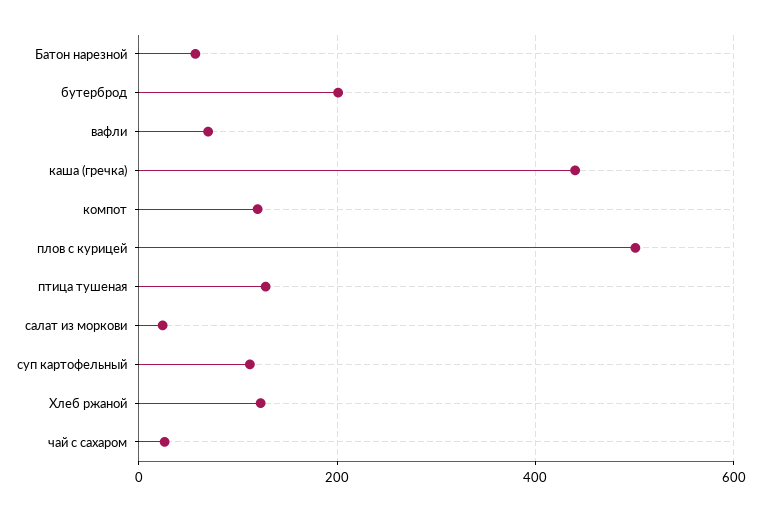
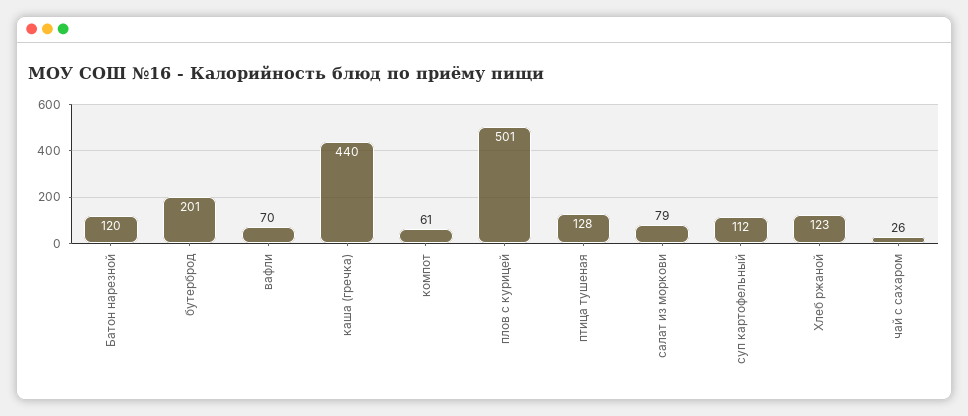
  {
-   "Батон нарезной": 60,
+   "Батон нарезной": 120,
    "бутерброд": 201,
    "вафли": 70,
    "каша (гречка)": 440,
-   "компот": 120,
+   "компот": 61,
    "плов с курицей": 501,
    "птица тушеная": 128,
-   "салат из моркови": 20,
+   "салат из моркови": 79,
    "суп картофельный": 112,
    "Хлеб ржаной": 123,
    "чай с сахаром": 26
  }

